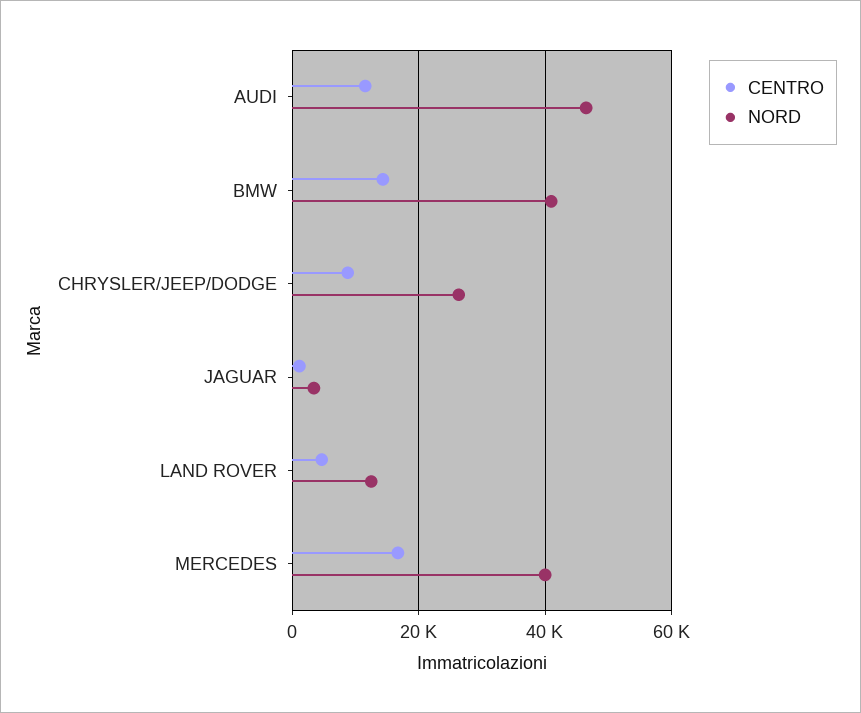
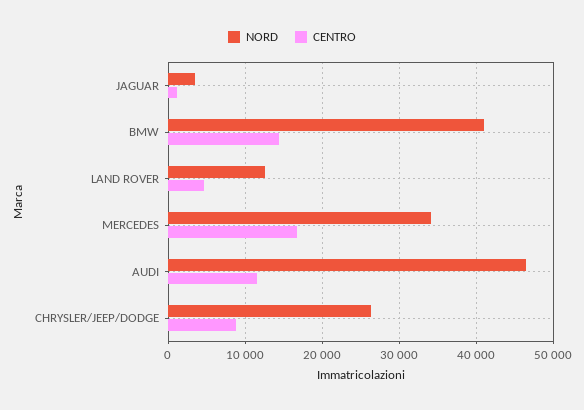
  {
    "CENTRO": {
      "AUDI": 12000,
      "BMW": 14000,
      "CHRYSLER/JEEP/DODGE": 9000,
      "JAGUAR": 1000,
      "LAND ROVER": 5000,
      "MERCEDES": 17000
    },
    "NORD": {
      "AUDI": 46000,
      "BMW": 41000,
      "CHRYSLER/JEEP/DODGE": 26000,
      "JAGUAR": 3000,
      "LAND ROVER": 12000,
-     "MERCEDES": 40000
+     "MERCEDES": 34000
    }
  }

